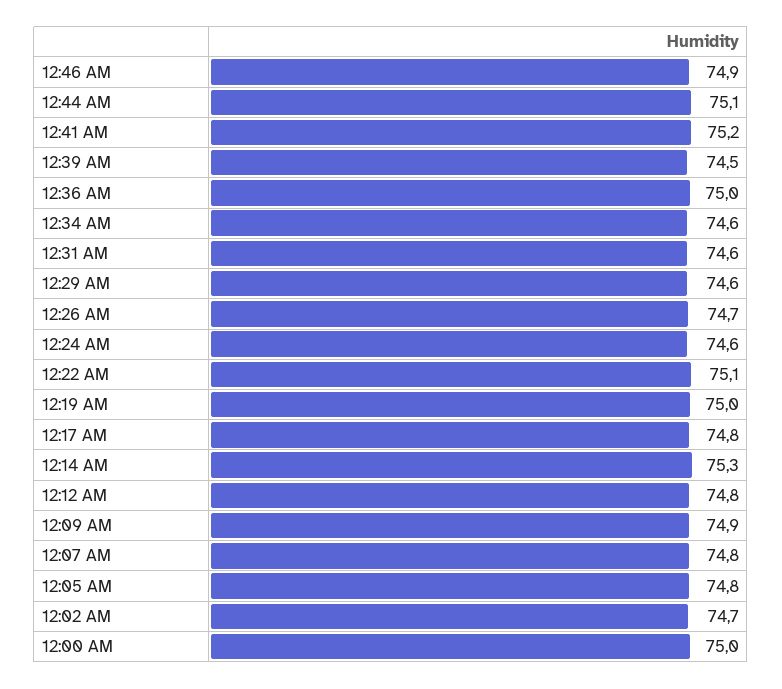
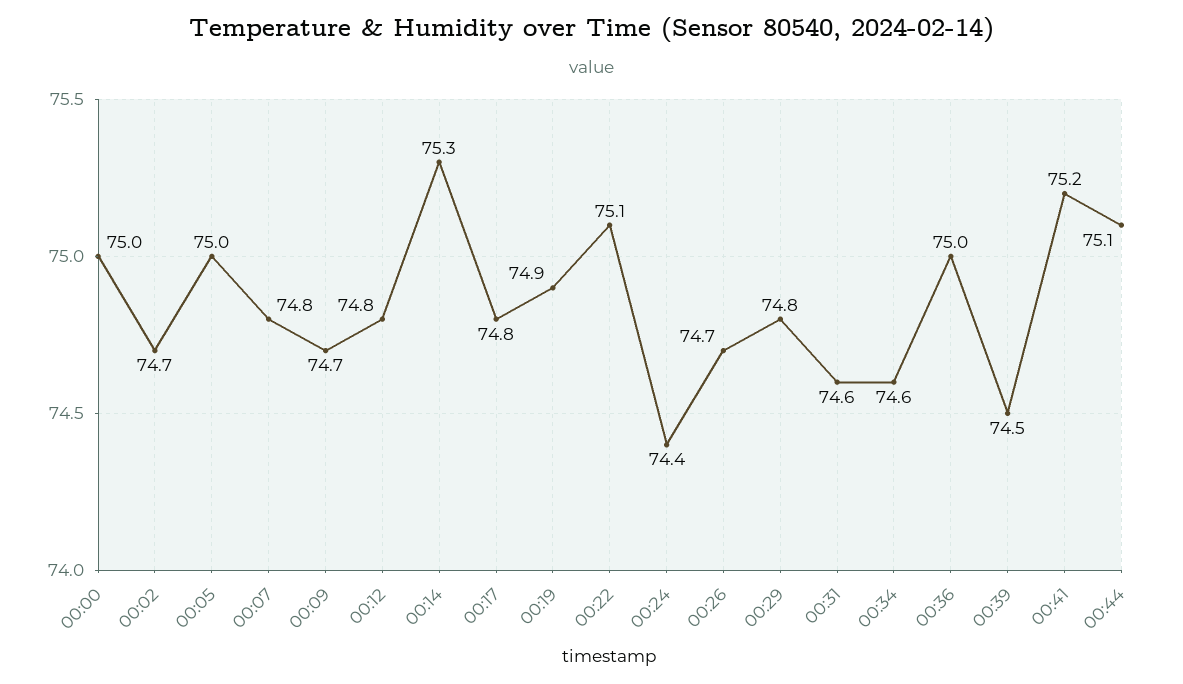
  {
-   "12:46 AM": 74.9,
    "12:44 AM": 75.1,
    "12:41 AM": 75.2,
    "12:39 AM": 74.5,
    "12:36 AM": 75,
    "12:34 AM": 74.6,
    "12:31 AM": 74.6,
-   "12:29 AM": 74.6,
+   "12:29 AM": 74.8,
    "12:26 AM": 74.7,
-   "12:24 AM": 74.6,
+   "12:24 AM": 74.4,
    "12:22 AM": 75.1,
-   "12:19 AM": 75,
+   "12:19 AM": 74.9,
    "12:17 AM": 74.8,
    "12:14 AM": 75.3,
    "12:12 AM": 74.8,
-   "12:09 AM": 74.9,
+   "12:09 AM": 74.7,
    "12:07 AM": 74.8,
-   "12:05 AM": 74.8,
+   "12:05 AM": 75,
    "12:02 AM": 74.7,
    "12:00 AM": 75
  }

